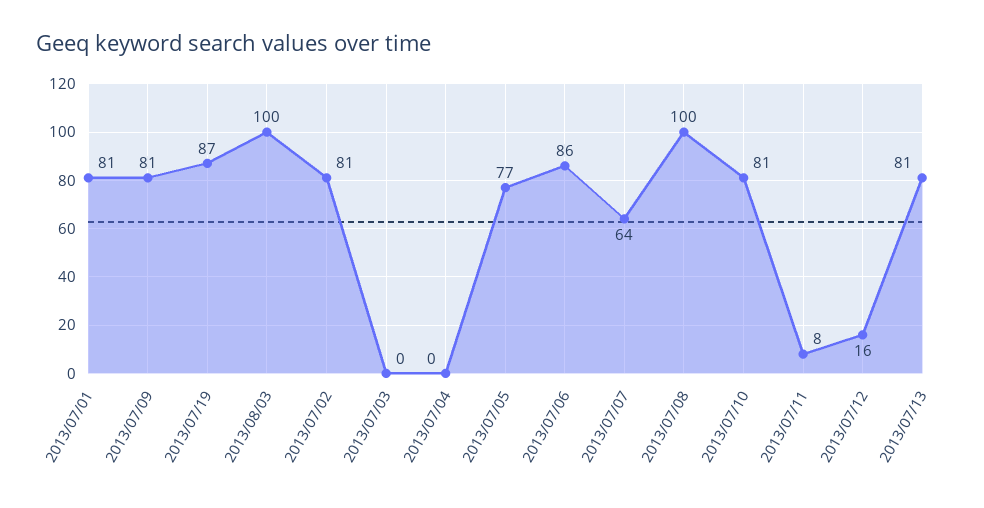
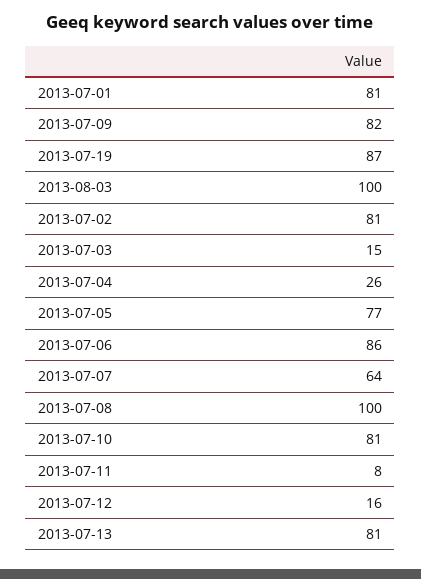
  {
    "2013/07/01": 81,
-   "2013/07/09": 81,
+   "2013/07/09": 82,
    "2013/07/19": 87,
    "2013/08/03": 100,
    "2013/07/02": 81,
-   "2013/07/03": 0,
+   "2013/07/03": 15,
-   "2013/07/04": 0,
+   "2013/07/04": 26,
    "2013/07/05": 77,
    "2013/07/06": 86,
    "2013/07/07": 64,
    "2013/07/08": 100,
    "2013/07/10": 81,
    "2013/07/11": 8,
    "2013/07/12": 16,
    "2013/07/13": 81
  }

